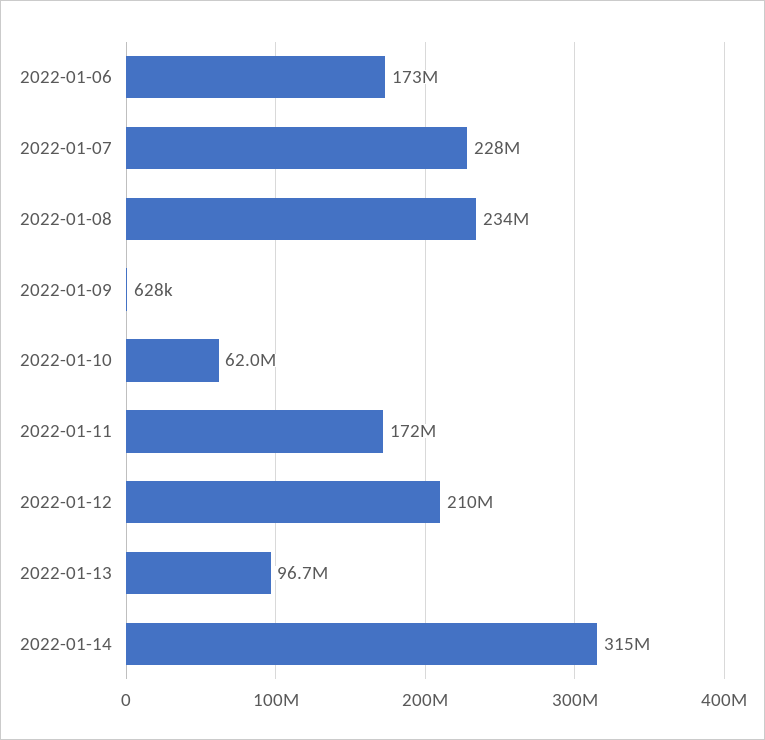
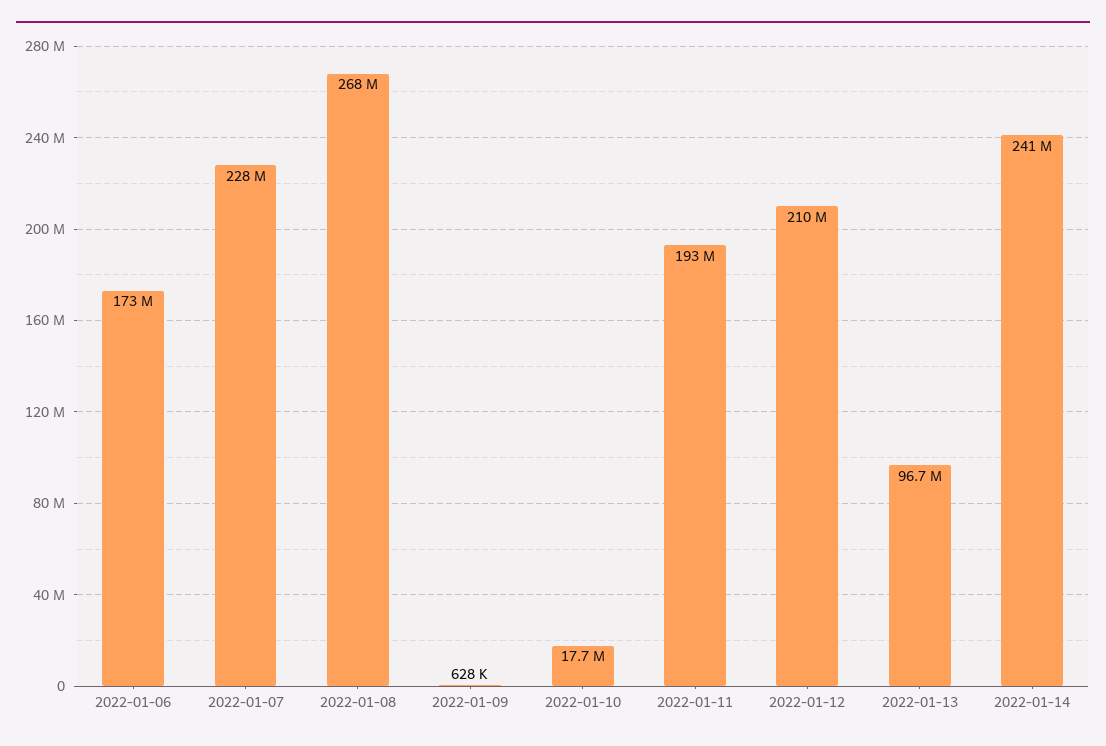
  {
    "2022-01-06": 173000000,
    "2022-01-07": 228000000,
-   "2022-01-08": 234000000,
+   "2022-01-08": 268000000,
    "2022-01-09": 628000,
-   "2022-01-10": 62000000,
+   "2022-01-10": 17700000,
-   "2022-01-11": 172000000,
+   "2022-01-11": 193000000,
    "2022-01-12": 210000000,
    "2022-01-13": 96700000,
-   "2022-01-14": 315000000
+   "2022-01-14": 241000000
  }

